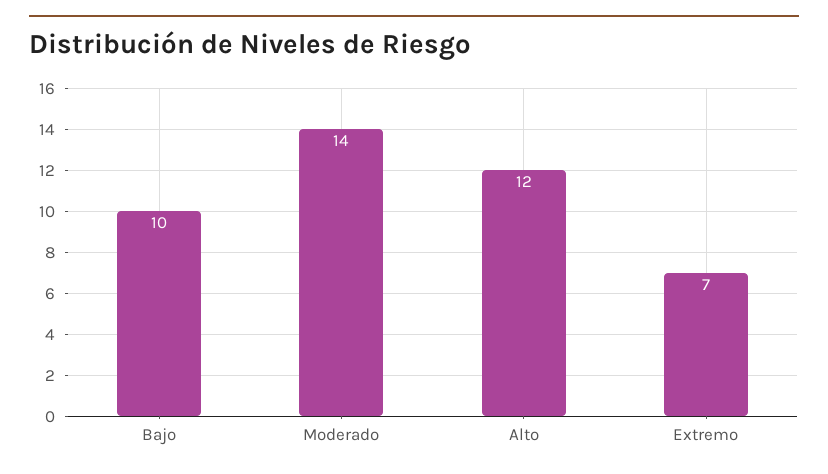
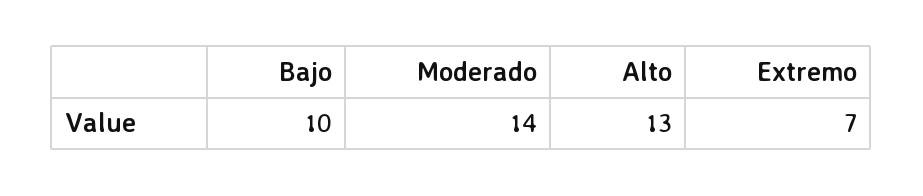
  {
    "Bajo": 10,
    "Moderado": 14,
-   "Alto": 12,
+   "Alto": 13,
    "Extremo": 7
  }

